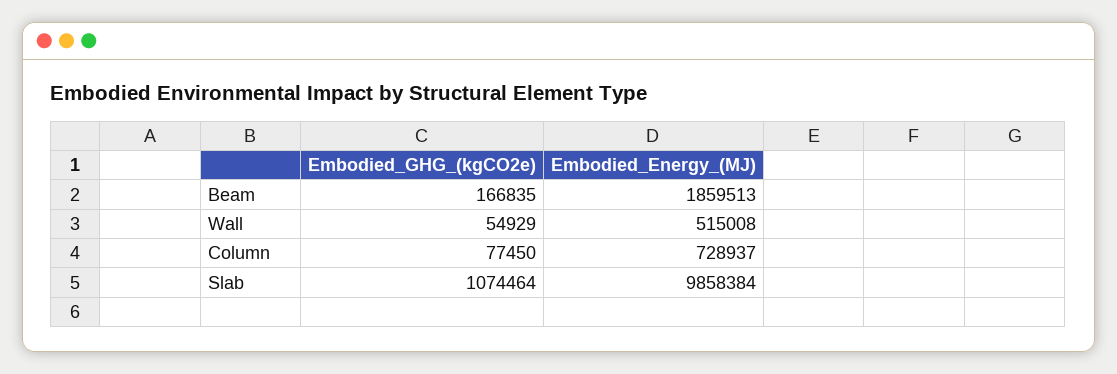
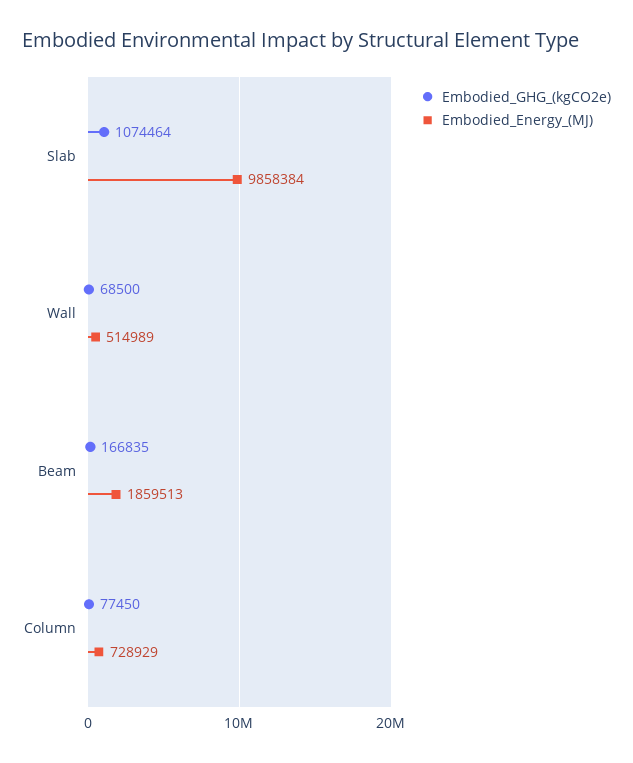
  {
    "Embodied_GHG_(kgCO2e)": {
      "Beam": 166835,
-     "Wall": 54929,
+     "Wall": 68500,
      "Column": 77450,
      "Slab": 1074464
    },
    "Embodied_Energy_(MJ)": {
      "Beam": 1859513,
-     "Wall": 515008,
+     "Wall": 514989,
-     "Column": 728937,
+     "Column": 728929,
      "Slab": 9858384
    }
  }

